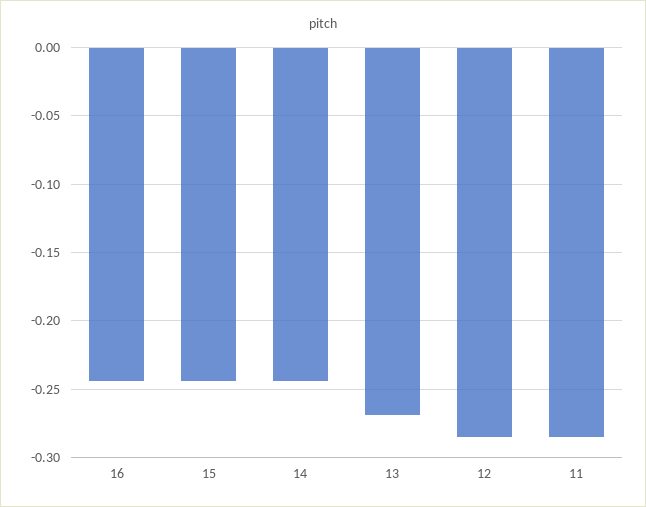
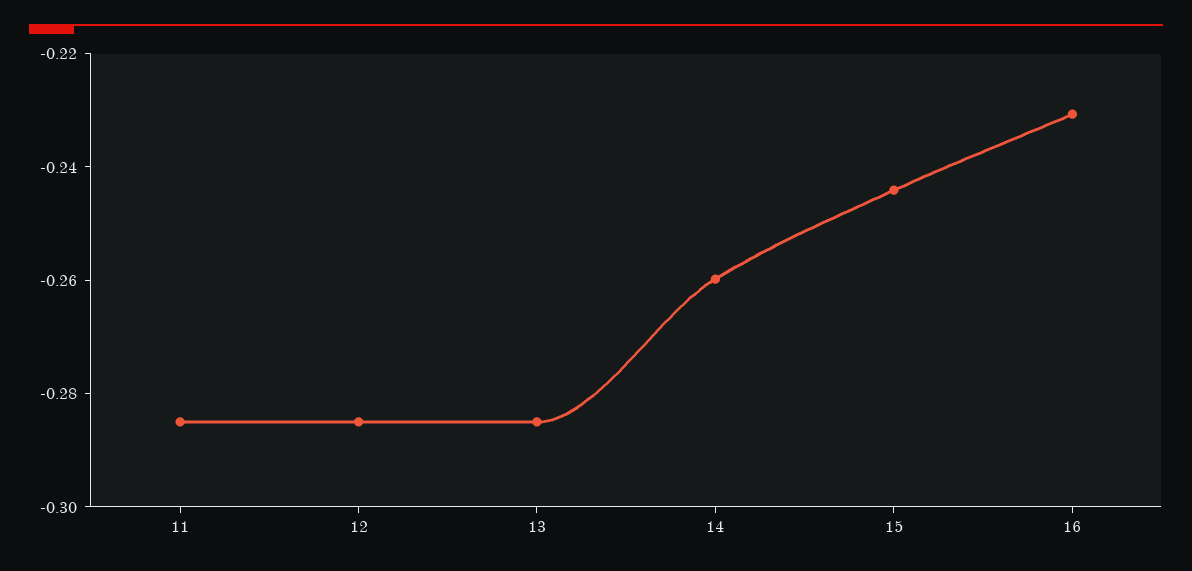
  {
-   "16": -0.245,
+   "16": -0.23,
    "15": -0.245,
-   "14": -0.245,
+   "14": -0.26,
-   "13": -0.27,
+   "13": -0.285,
    "12": -0.285,
    "11": -0.285
  }

